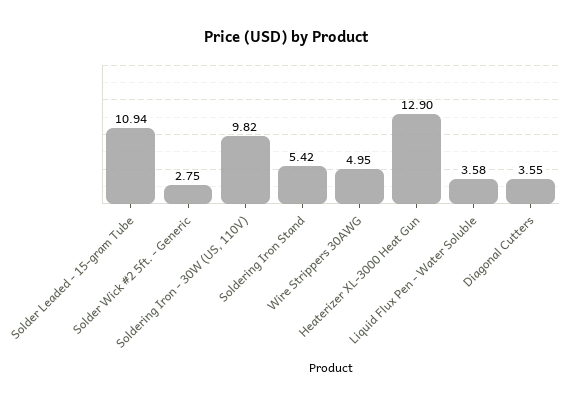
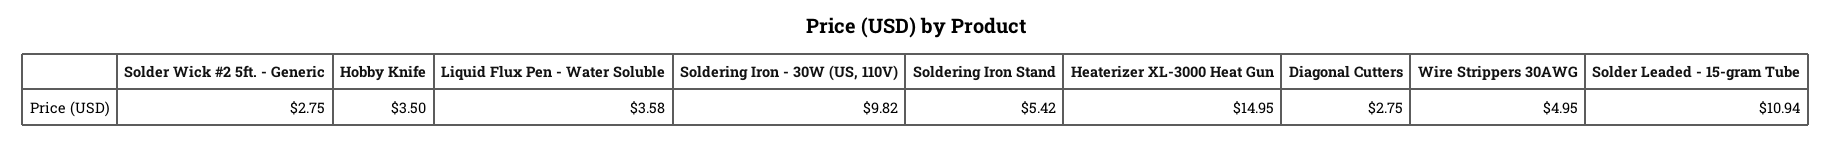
  {
    "Solder Leaded - 15-gram Tube": 10.94,
    "Solder Wick #2 5ft. - Generic": 2.75,
    "Soldering Iron - 30W (US, 110V)": 9.82,
    "Soldering Iron Stand": 5.42,
    "Wire Strippers 30AWG": 4.95,
-   "Heaterizer XL-3000 Heat Gun": 12.9,
+   "Heaterizer XL-3000 Heat Gun": 14.95,
    "Liquid Flux Pen - Water Soluble": 3.58,
-   "Diagonal Cutters": 3.55
+   "Diagonal Cutters": 2.75,
+   "Hobby Knife": 3.5
  }

